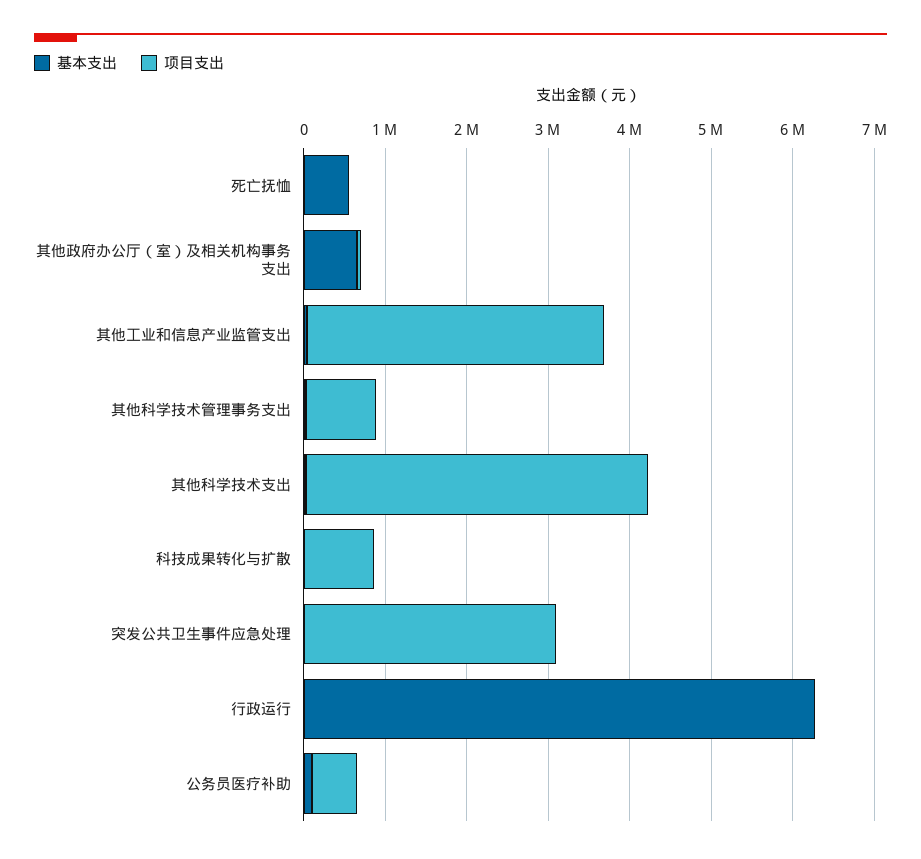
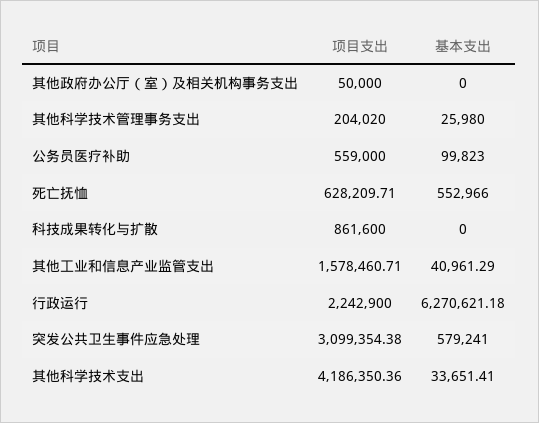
  {
    "基本支出": {
      "死亡抚恤": 552966,
-     "其他政府办公厅（室）及相关机构事务支出": 600000,
+     "其他政府办公厅（室）及相关机构事务支出": 0,
      "其他工业和信息产业监管支出": 40961.29,
      "其他科学技术管理事务支出": 25980,
      "其他科学技术支出": 33651.41,
      "科技成果转化与扩散": 0,
-     "突发公共卫生事件应急处理": 0,
+     "突发公共卫生事件应急处理": 579241,
      "行政运行": 6270621.18,
      "公务员医疗补助": 99823
    },
    "项目支出": {
-     "死亡抚恤": 0,
+     "死亡抚恤": 628209.71,
      "其他政府办公厅（室）及相关机构事务支出": 50000,
-     "其他工业和信息产业监管支出": 3600000,
+     "其他工业和信息产业监管支出": 1578460.71,
-     "其他科学技术管理事务支出": 800000,
+     "其他科学技术管理事务支出": 204020,
      "其他科学技术支出": 4186350.36,
      "科技成果转化与扩散": 861600,
      "突发公共卫生事件应急处理": 3099354.38,
-     "行政运行": 0,
+     "行政运行": 2242900,
      "公务员医疗补助": 559000
    }
  }

